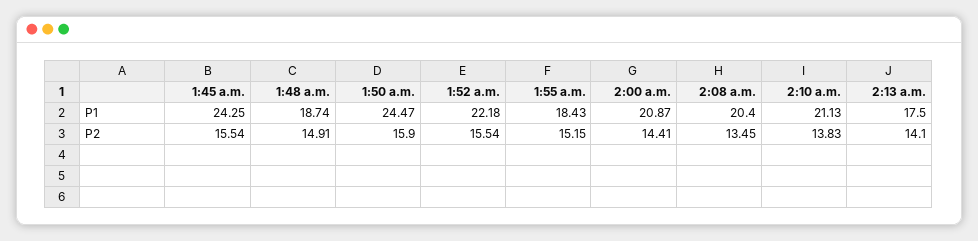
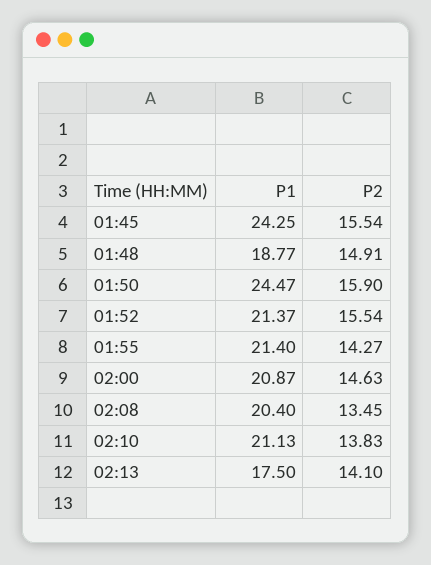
  {
    "1:45 a.m.": {
      "P1": 24.25,
      "P2": 15.54
    },
    "1:48 a.m.": {
-     "P1": 18.74,
+     "P1": 18.77,
      "P2": 14.91
    },
    "1:50 a.m.": {
      "P1": 24.47,
      "P2": 15.9
    },
    "1:52 a.m.": {
-     "P1": 22.18,
+     "P1": 21.37,
      "P2": 15.54
    },
    "1:55 a.m.": {
-     "P1": 18.43,
+     "P1": 21.4,
-     "P2": 15.15
+     "P2": 14.27
    },
    "2:00 a.m.": {
      "P1": 20.87,
-     "P2": 14.41
+     "P2": 14.63
    },
    "2:08 a.m.": {
      "P1": 20.4,
      "P2": 13.45
    },
    "2:10 a.m.": {
      "P1": 21.13,
      "P2": 13.83
    },
    "2:13 a.m.": {
      "P1": 17.5,
      "P2": 14.1
    }
  }

